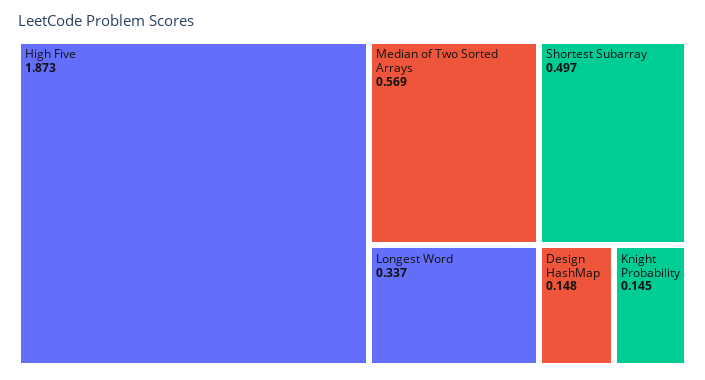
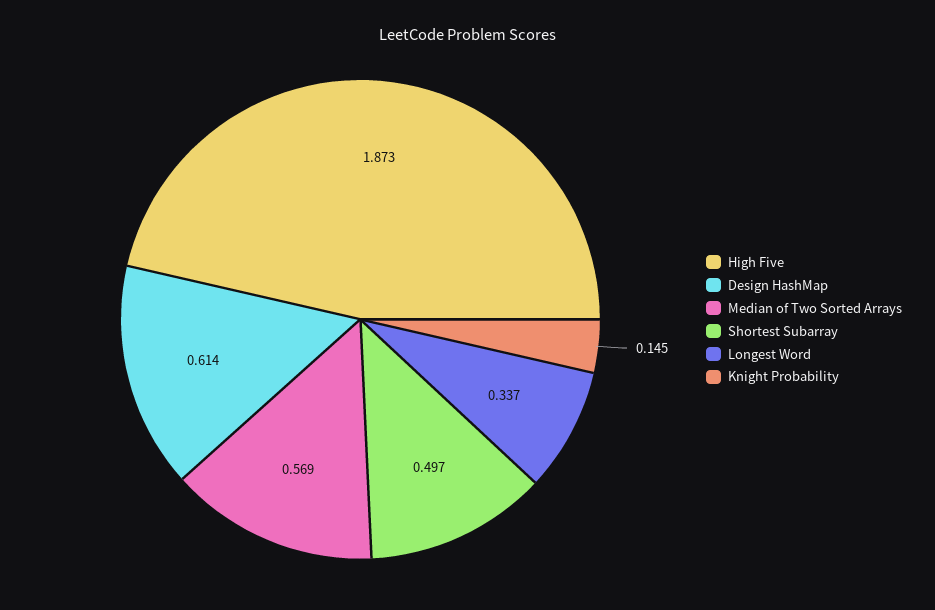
  {
    "High Five": 1.873,
    "Median of Two Sorted Arrays": 0.569,
    "Shortest Subarray": 0.497,
    "Longest Word": 0.337,
-   "Design HashMap": 0.148,
+   "Design HashMap": 0.614,
    "Knight Probability": 0.145
  }

